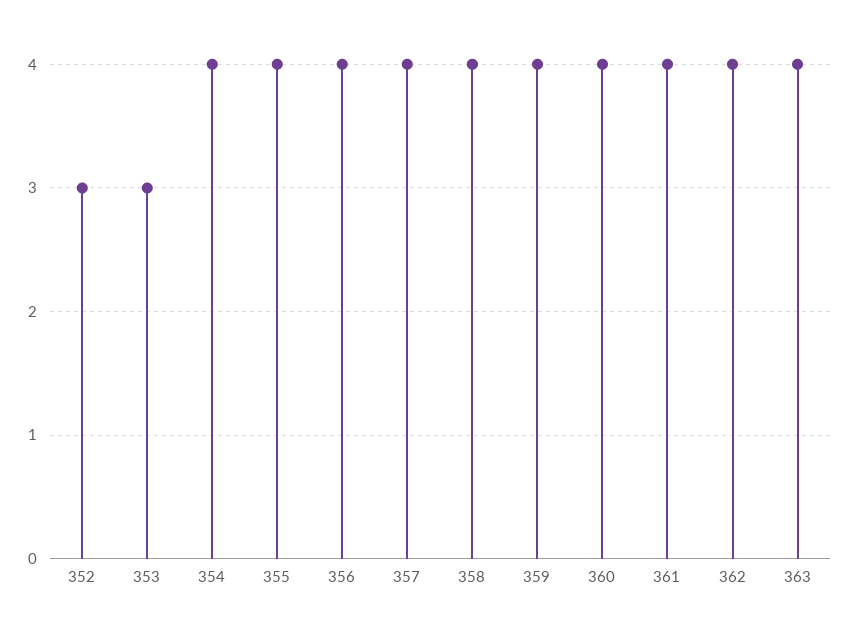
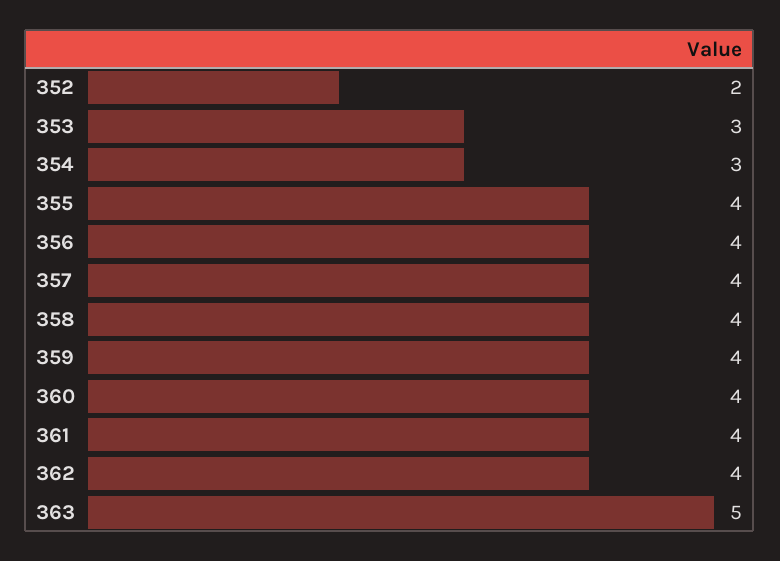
  {
-   "352": 3,
+   "352": 2,
    "353": 3,
-   "354": 4,
+   "354": 3,
    "355": 4,
    "356": 4,
    "357": 4,
    "358": 4,
    "359": 4,
    "360": 4,
    "361": 4,
    "362": 4,
-   "363": 4
+   "363": 5
  }

